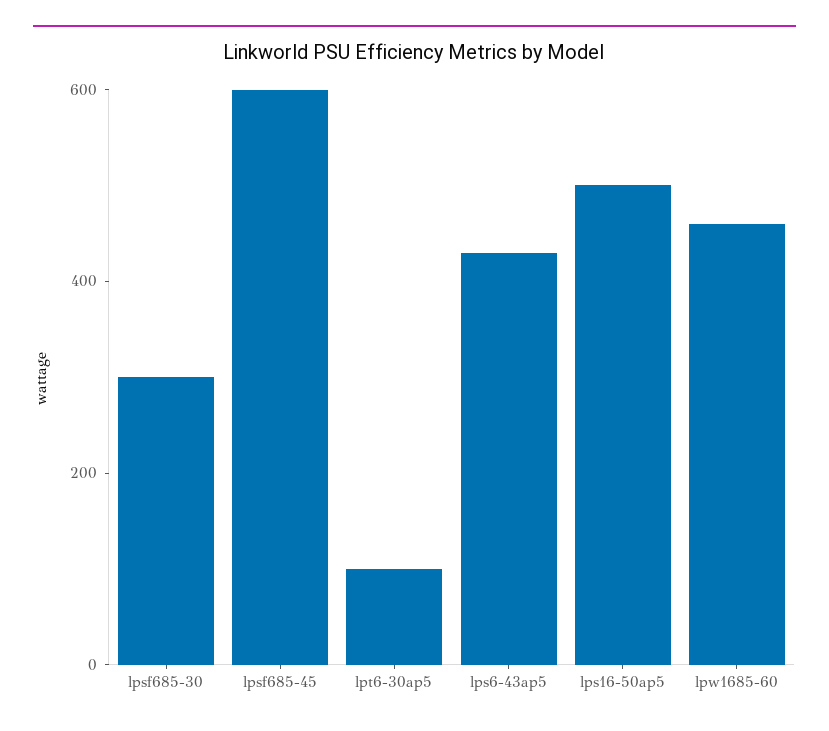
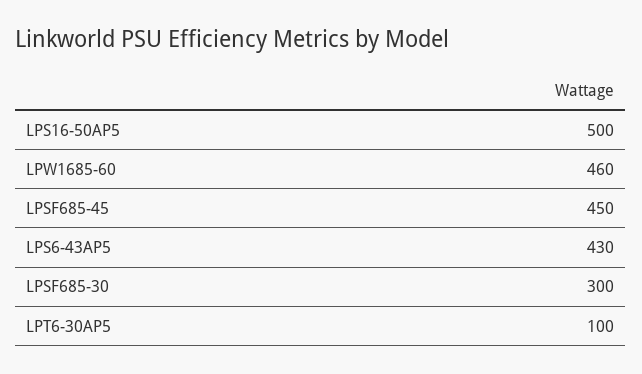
  {
    "lpsf685-30": 300,
-   "lpsf685-45": 600,
+   "lpsf685-45": 450,
    "lpt6-30ap5": 100,
    "lps6-43ap5": 430,
    "lps16-50ap5": 500,
    "lpw1685-60": 460
  }

